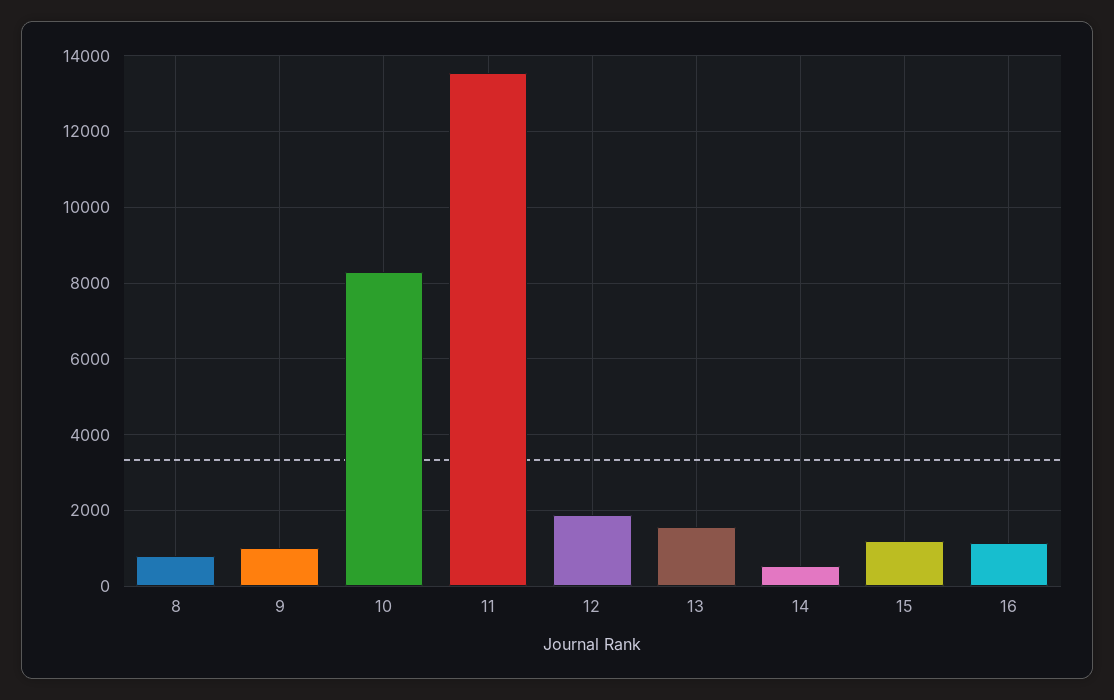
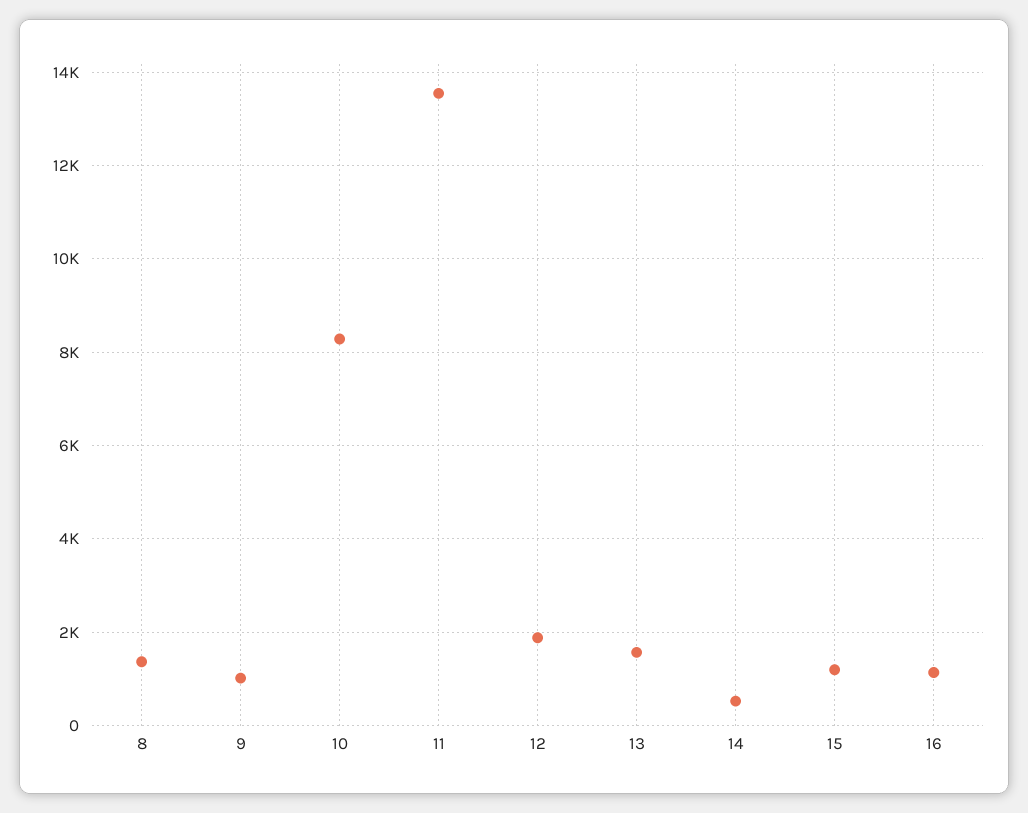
  {
-   "8": 800,
+   "8": 1400,
    "9": 1000,
    "10": 8200,
    "11": 13600,
    "12": 1800,
    "13": 1600,
    "14": 600,
    "15": 1200,
    "16": 1200
  }

